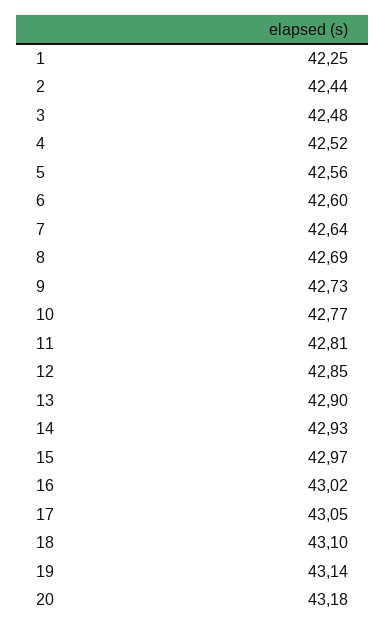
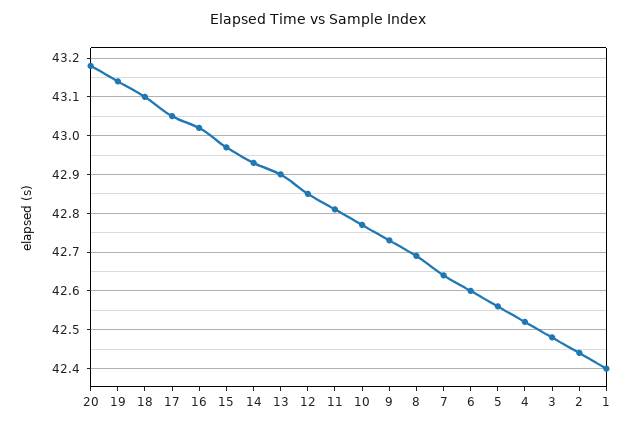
  {
-   "1": 42.25,
+   "1": 42.4,
    "2": 42.44,
    "3": 42.48,
    "4": 42.52,
    "5": 42.56,
    "6": 42.6,
    "7": 42.64,
    "8": 42.69,
    "9": 42.73,
    "10": 42.77,
    "11": 42.81,
    "12": 42.85,
    "13": 42.9,
    "14": 42.93,
    "15": 42.97,
    "16": 43.02,
    "17": 43.05,
    "18": 43.1,
    "19": 43.14,
    "20": 43.18
  }

